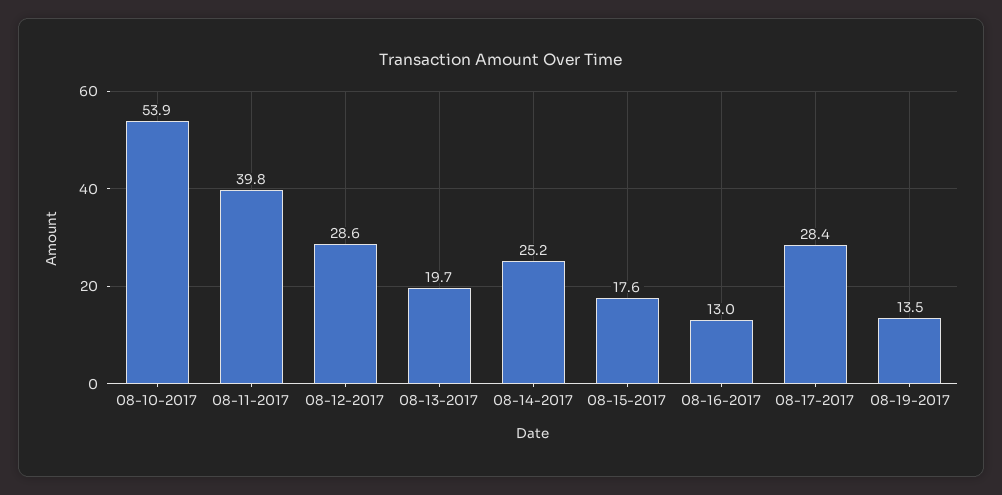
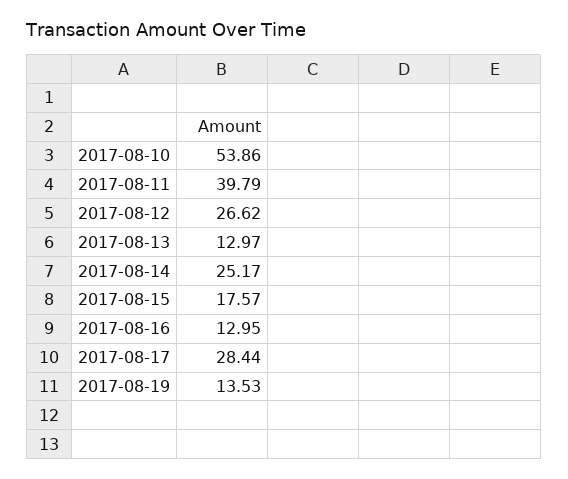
  {
    "08-10-2017": 53.86,
    "08-11-2017": 39.79,
-   "08-12-2017": 28.6,
+   "08-12-2017": 26.62,
-   "08-13-2017": 19.7,
+   "08-13-2017": 12.97,
    "08-14-2017": 25.17,
    "08-15-2017": 17.57,
    "08-16-2017": 12.95,
    "08-17-2017": 28.44,
    "08-19-2017": 13.53
  }

